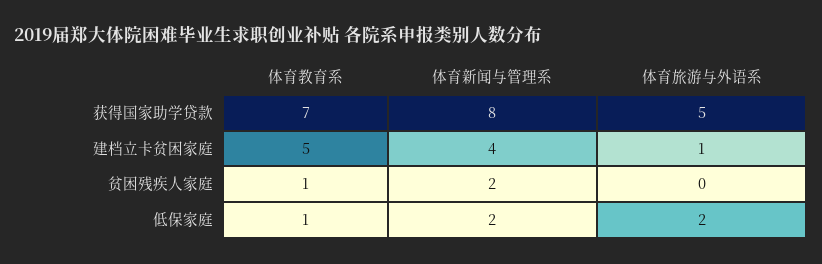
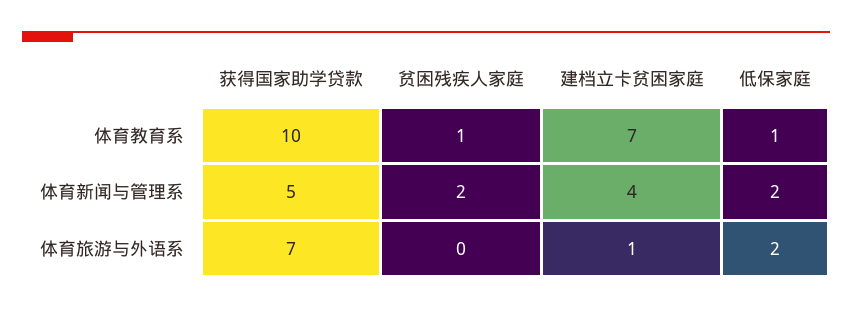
  {
    "体育教育系": {
-     "获得国家助学贷款": 7,
+     "获得国家助学贷款": 10,
-     "建档立卡贫困家庭": 5,
+     "建档立卡贫困家庭": 7,
      "贫困残疾人家庭": 1,
      "低保家庭": 1
    },
    "体育新闻与管理系": {
-     "获得国家助学贷款": 8,
+     "获得国家助学贷款": 5,
      "建档立卡贫困家庭": 4,
      "贫困残疾人家庭": 2,
      "低保家庭": 2
    },
    "体育旅游与外语系": {
-     "获得国家助学贷款": 5,
+     "获得国家助学贷款": 7,
      "建档立卡贫困家庭": 1,
      "贫困残疾人家庭": 0,
      "低保家庭": 2
    }
  }

